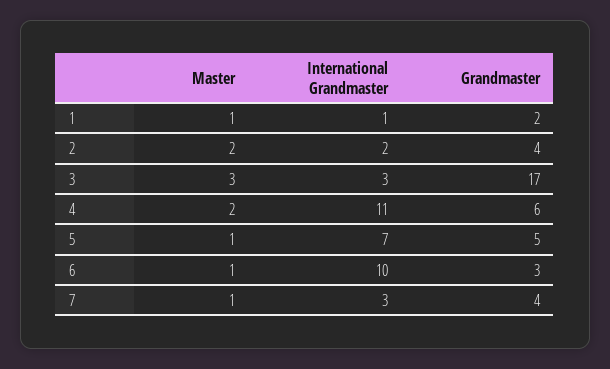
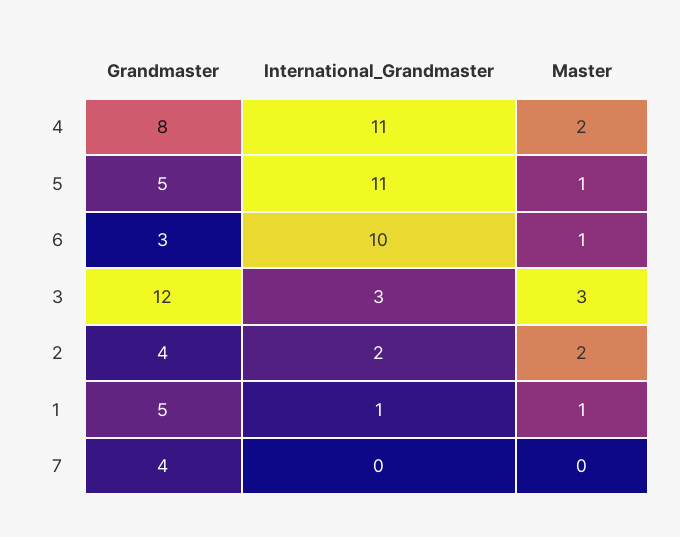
  {
    "Master": {
      "1": 1,
      "2": 2,
      "3": 3,
      "4": 2,
      "5": 1,
      "6": 1,
-     "7": 1
+     "7": 0
    },
    "International Grandmaster": {
      "1": 1,
      "2": 2,
      "3": 3,
      "4": 11,
-     "5": 7,
+     "5": 11,
      "6": 10,
-     "7": 3
+     "7": 0
    },
    "Grandmaster": {
-     "1": 2,
+     "1": 5,
      "2": 4,
-     "3": 17,
+     "3": 12,
-     "4": 6,
+     "4": 8,
      "5": 5,
      "6": 3,
      "7": 4
    }
  }

